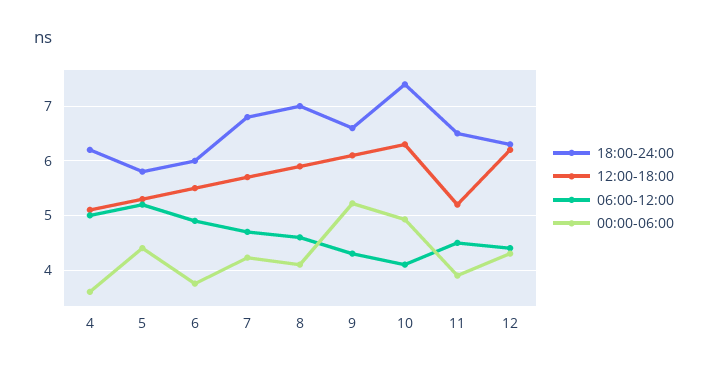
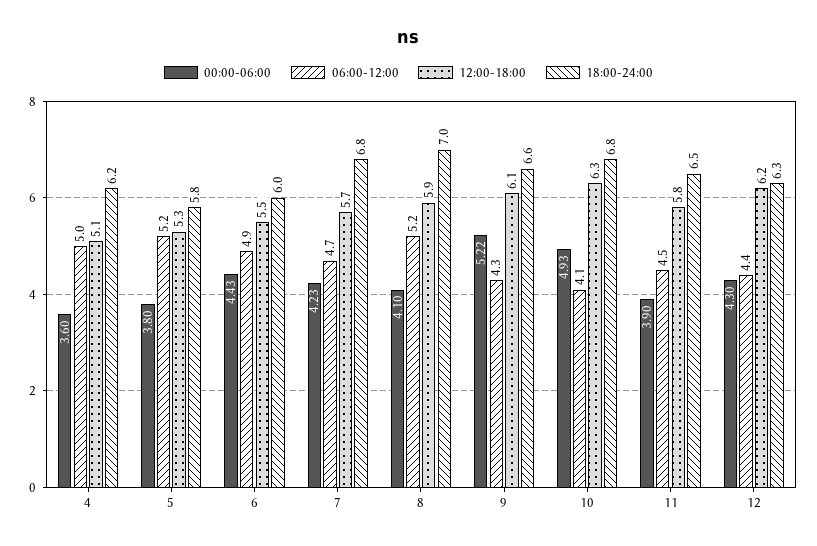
  {
    "18:00-24:00": {
      "4": 6.2,
      "5": 5.8,
      "6": 6,
      "7": 6.8,
      "8": 7,
      "9": 6.6,
-     "10": 7.4,
+     "10": 6.8,
      "11": 6.5,
      "12": 6.3
    },
    "12:00-18:00": {
      "4": 5.1,
      "5": 5.3,
      "6": 5.5,
      "7": 5.7,
      "8": 5.9,
      "9": 6.1,
      "10": 6.3,
-     "11": 5.2,
+     "11": 5.8,
      "12": 6.2
    },
    "06:00-12:00": {
      "4": 5,
      "5": 5.2,
      "6": 4.9,
      "7": 4.7,
-     "8": 4.6,
+     "8": 5.2,
      "9": 4.3,
      "10": 4.1,
      "11": 4.5,
      "12": 4.4
    },
    "00:00-06:00": {
      "4": 3.6,
-     "5": 4.4,
+     "5": 3.8,
-     "6": 3.8,
+     "6": 4.43,
      "7": 4.23,
      "8": 4.1,
      "9": 5.22,
      "10": 4.93,
      "11": 3.9,
      "12": 4.3
    }
  }

